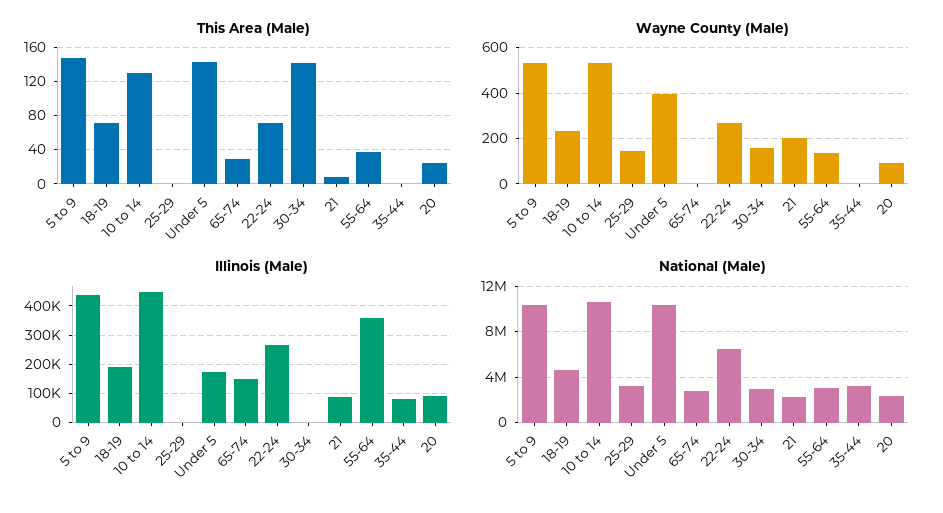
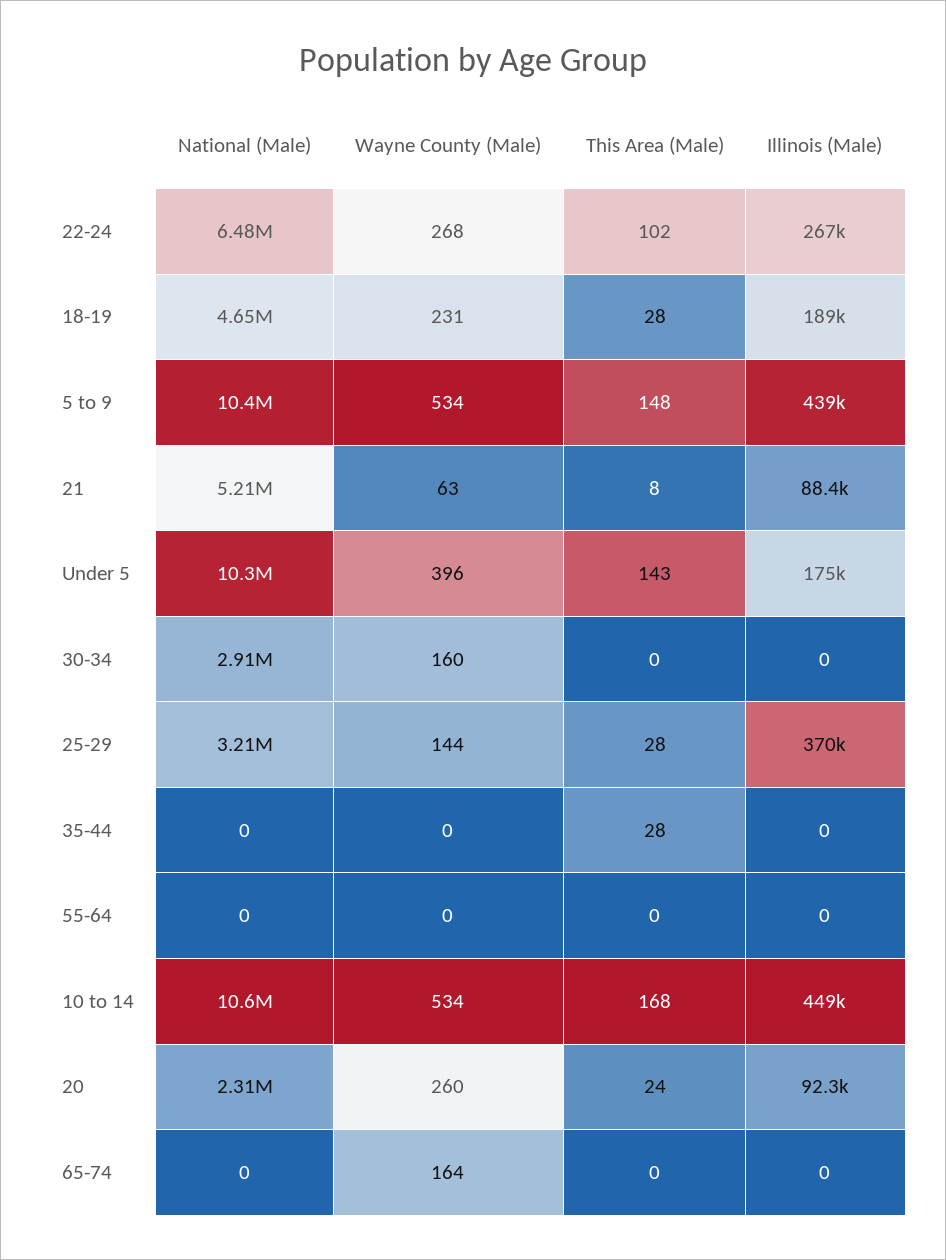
  {
    "This Area (Male)": {
      "5 to 9": 148,
-     "18-19": 70,
+     "18-19": 28,
-     "10 to 14": 130,
+     "10 to 14": 168,
-     "25-29": 0,
+     "25-29": 28,
      "Under 5": 143,
-     "65-74": 30,
+     "65-74": 0,
-     "22-24": 70,
+     "22-24": 102,
-     "30-34": 140,
+     "30-34": 0,
      "21": 8,
-     "55-64": 40,
+     "55-64": 0,
-     "35-44": 0,
+     "35-44": 28,
      "20": 24
    },
    "Wayne County (Male)": {
      "5 to 9": 534,
      "18-19": 231,
      "10 to 14": 534,
      "25-29": 144,
      "Under 5": 396,
-     "65-74": 0,
+     "65-74": 164,
      "22-24": 268,
      "30-34": 160,
-     "21": 200,
+     "21": 63,
-     "55-64": 150,
+     "55-64": 0,
      "35-44": 0,
-     "20": 100
+     "20": 260
    },
    "Illinois (Male)": {
      "5 to 9": 439000,
      "18-19": 189000,
      "10 to 14": 449000,
-     "25-29": 0,
+     "25-29": 370000,
      "Under 5": 175000,
-     "65-74": 150000,
+     "65-74": 0,
      "22-24": 267000,
      "30-34": 0,
      "21": 88400,
-     "55-64": 350000,
+     "55-64": 0,
-     "35-44": 75000,
+     "35-44": 0,
      "20": 92300
    },
    "National (Male)": {
      "5 to 9": 10400000,
      "18-19": 4650000,
      "10 to 14": 10600000,
      "25-29": 3210000,
      "Under 5": 10300000,
-     "65-74": 3000000,
+     "65-74": 0,
      "22-24": 6480000,
      "30-34": 2910000,
-     "21": 2000000,
+     "21": 5210000,
-     "55-64": 3000000,
+     "55-64": 0,
-     "35-44": 3000000,
+     "35-44": 0,
      "20": 2310000
    }
  }

